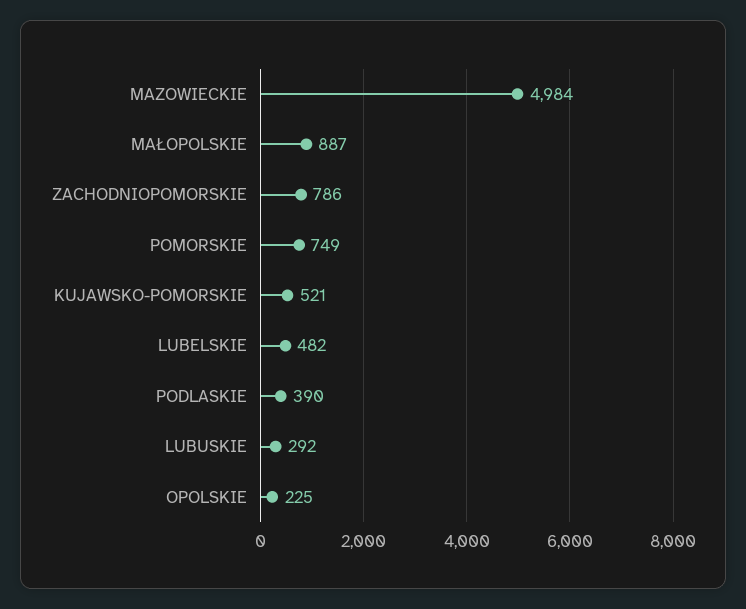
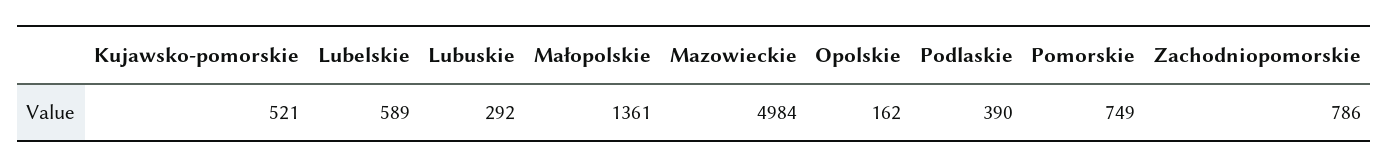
  {
    "MAZOWIECKIE": 4984,
-   "MAŁOPOLSKIE": 887,
+   "MAŁOPOLSKIE": 1361,
    "ZACHODNIOPOMORSKIE": 786,
    "POMORSKIE": 749,
    "KUJAWSKO-POMORSKIE": 521,
-   "LUBELSKIE": 482,
+   "LUBELSKIE": 589,
    "PODLASKIE": 390,
    "LUBUSKIE": 292,
-   "OPOLSKIE": 225
+   "OPOLSKIE": 162
  }

